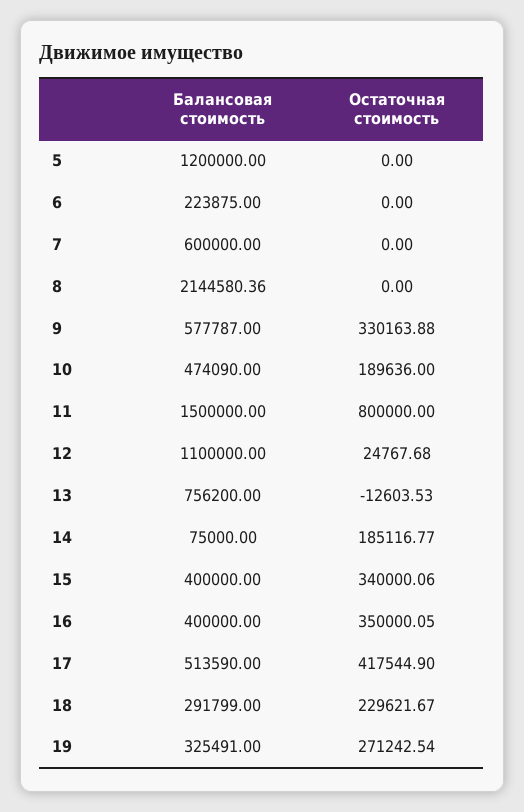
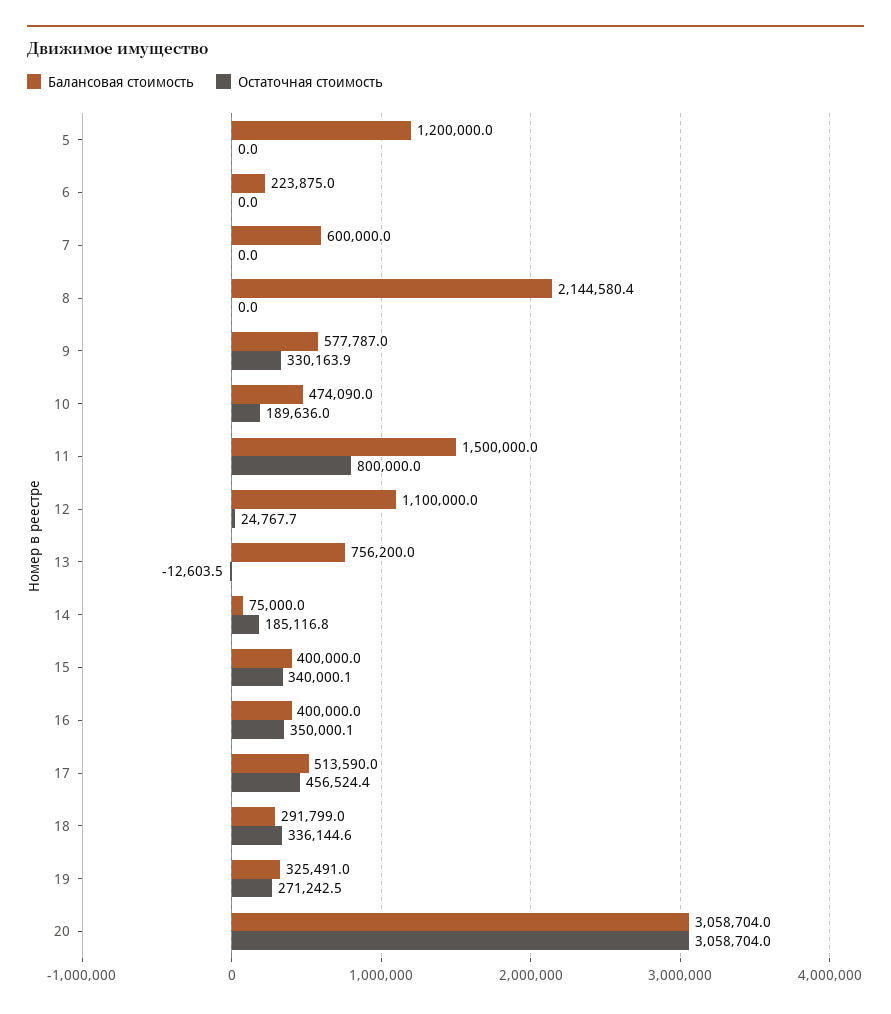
  {
    "Балансовая стоимость": {
      "5": 1200000,
      "6": 223875,
      "7": 600000,
      "8": 2144580.36,
      "9": 577787,
      "10": 474090,
      "11": 1500000,
      "12": 1100000,
      "13": 756200,
      "14": 75000,
      "15": 400000,
      "16": 400000,
      "17": 513590,
      "18": 291799,
-     "19": 325491
+     "19": 325491,
+     "20": 3058704
    },
    "Остаточная стоимость": {
      "5": 0,
      "6": 0,
      "7": 0,
      "8": 0,
      "9": 330163.88,
      "10": 189636,
      "11": 800000,
      "12": 24767.68,
      "13": -12603.53,
      "14": 185116.77,
      "15": 340000.06,
      "16": 350000.05,
-     "17": 417544.9,
+     "17": 456524.4,
-     "18": 229621.67,
+     "18": 336144.6,
-     "19": 271242.54
+     "19": 271242.54,
+     "20": 3058704
    }
  }

